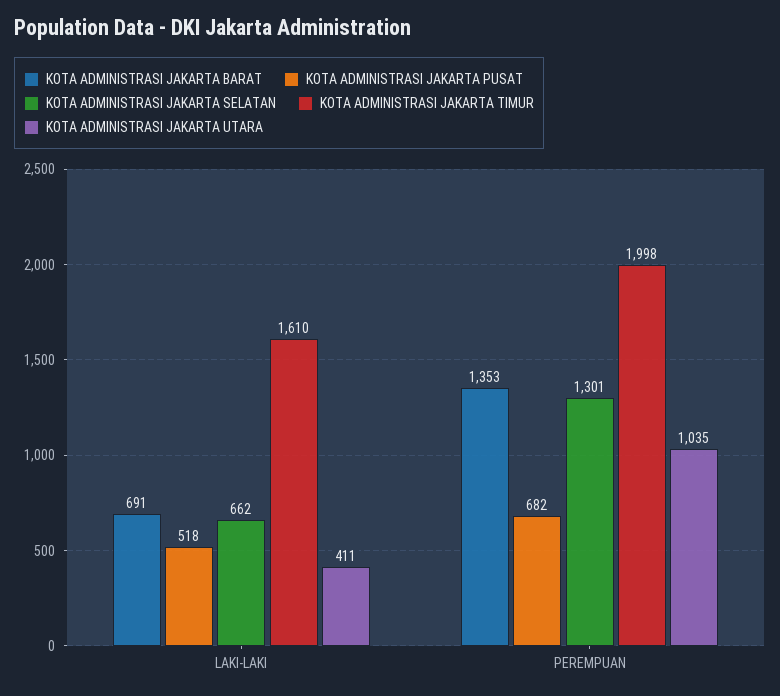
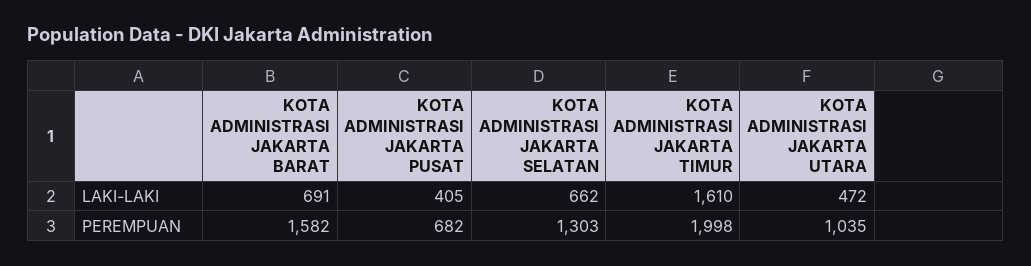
  {
    "KOTA ADMINISTRASI JAKARTA BARAT": {
      "LAKI-LAKI": 691,
-     "PEREMPUAN": 1353
+     "PEREMPUAN": 1582
    },
    "KOTA ADMINISTRASI JAKARTA PUSAT": {
-     "LAKI-LAKI": 518,
+     "LAKI-LAKI": 405,
      "PEREMPUAN": 682
    },
    "KOTA ADMINISTRASI JAKARTA SELATAN": {
      "LAKI-LAKI": 662,
-     "PEREMPUAN": 1301
+     "PEREMPUAN": 1303
    },
    "KOTA ADMINISTRASI JAKARTA TIMUR": {
      "LAKI-LAKI": 1610,
      "PEREMPUAN": 1998
    },
    "KOTA ADMINISTRASI JAKARTA UTARA": {
-     "LAKI-LAKI": 411,
+     "LAKI-LAKI": 472,
      "PEREMPUAN": 1035
    }
  }

